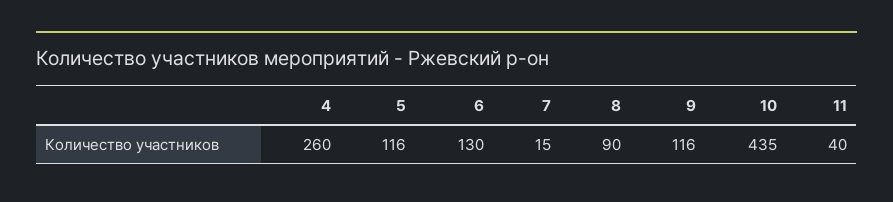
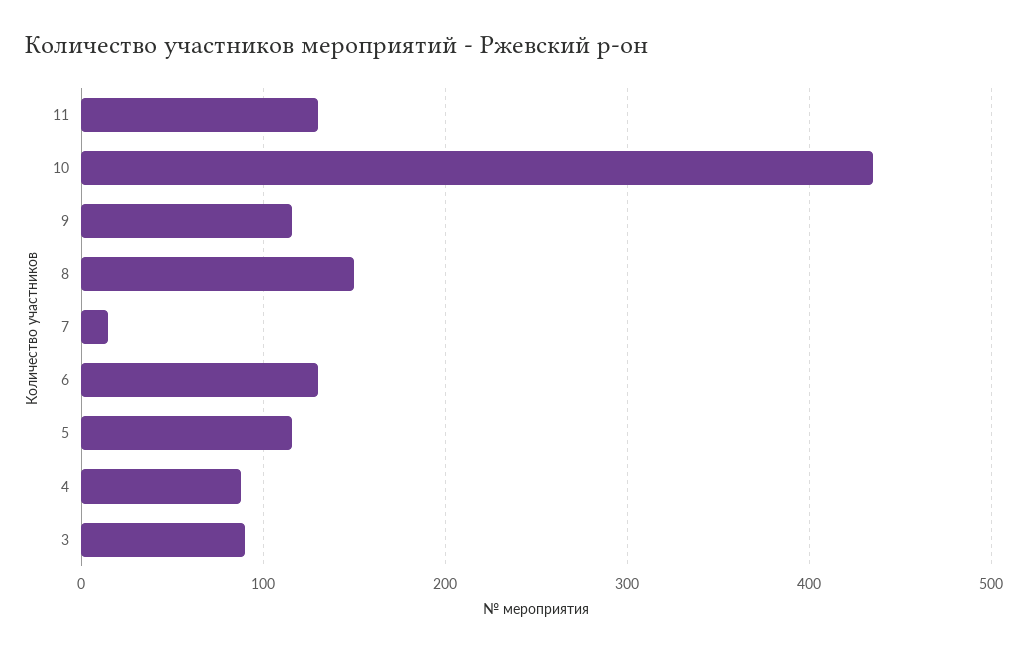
  {
-   "4": 260,
+   "4": 90,
    "5": 116,
    "6": 130,
    "7": 15,
-   "8": 90,
+   "8": 150,
    "9": 116,
    "10": 435,
-   "11": 40
+   "11": 130,
+   "3": 90
  }

